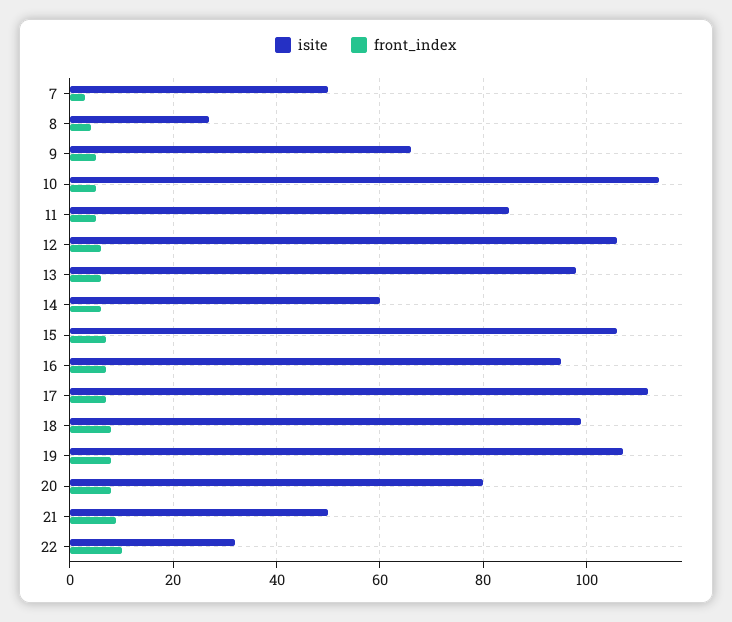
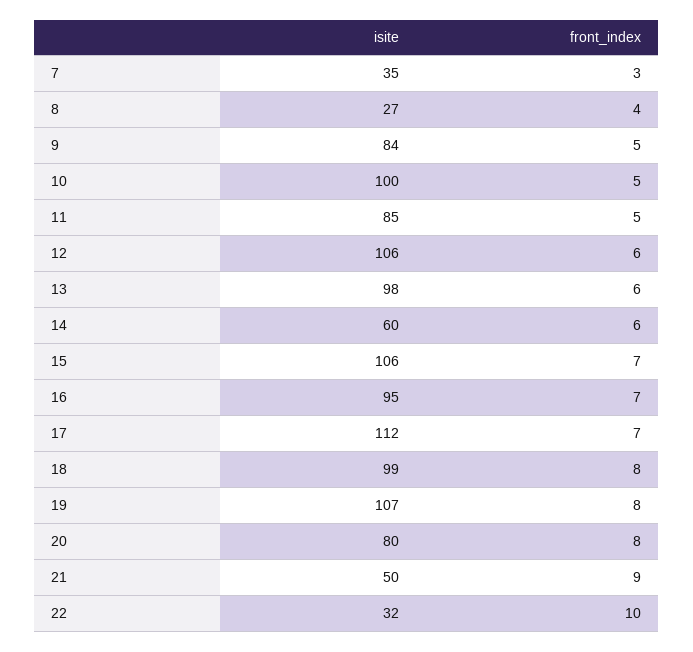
  {
    "isite": {
-     "7": 50,
+     "7": 35,
      "8": 27,
-     "9": 65,
+     "9": 84,
-     "10": 115,
+     "10": 100,
      "11": 85,
      "12": 106,
      "13": 98,
      "14": 60,
      "15": 106,
      "16": 95,
      "17": 112,
      "18": 99,
      "19": 107,
      "20": 80,
      "21": 50,
      "22": 32
    },
    "front_index": {
      "7": 3,
      "8": 4,
      "9": 5,
      "10": 5,
      "11": 5,
      "12": 6,
      "13": 6,
      "14": 6,
      "15": 7,
      "16": 7,
      "17": 7,
      "18": 8,
      "19": 8,
      "20": 8,
      "21": 9,
      "22": 10
    }
  }

